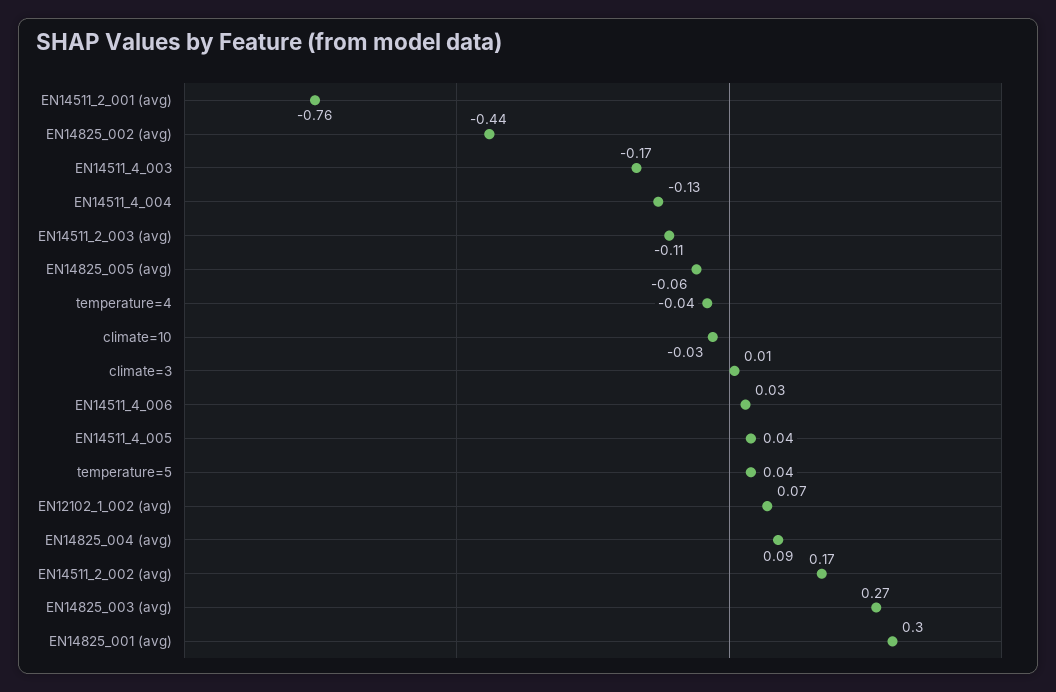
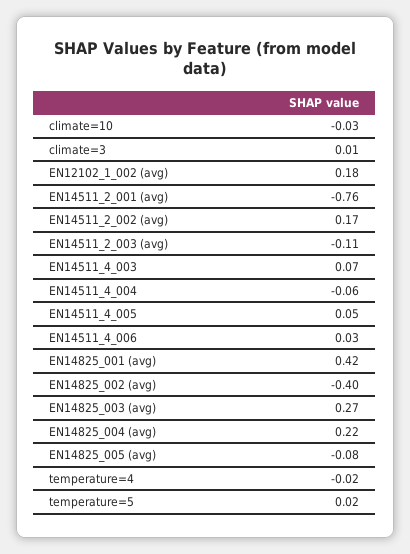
  {
    "EN14511_2_001 (avg)": -0.76,
-   "EN14825_002 (avg)": -0.44,
+   "EN14825_002 (avg)": -0.4,
-   "EN14511_4_003": -0.17,
+   "EN14511_4_003": 0.07,
-   "EN14511_4_004": -0.13,
+   "EN14511_4_004": -0.06,
    "EN14511_2_003 (avg)": -0.11,
-   "EN14825_005 (avg)": -0.06,
+   "EN14825_005 (avg)": -0.08,
-   "temperature=4": -0.04,
+   "temperature=4": -0.02,
    "climate=10": -0.03,
    "climate=3": 0.01,
    "EN14511_4_006": 0.03,
-   "EN14511_4_005": 0.04,
+   "EN14511_4_005": 0.05,
-   "temperature=5": 0.04,
+   "temperature=5": 0.02,
-   "EN12102_1_002 (avg)": 0.07,
+   "EN12102_1_002 (avg)": 0.18,
-   "EN14825_004 (avg)": 0.09,
+   "EN14825_004 (avg)": 0.22,
    "EN14511_2_002 (avg)": 0.17,
    "EN14825_003 (avg)": 0.27,
-   "EN14825_001 (avg)": 0.3
+   "EN14825_001 (avg)": 0.42
  }

